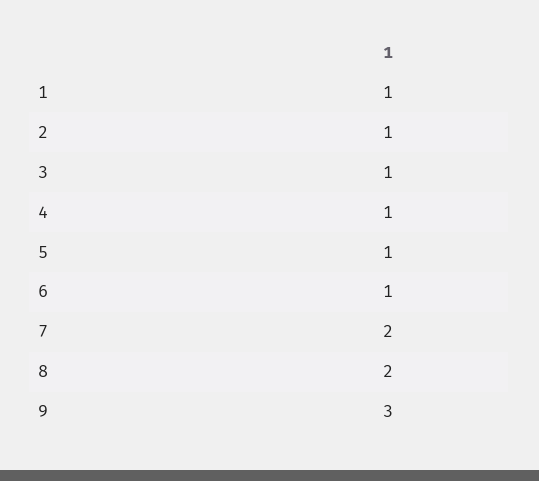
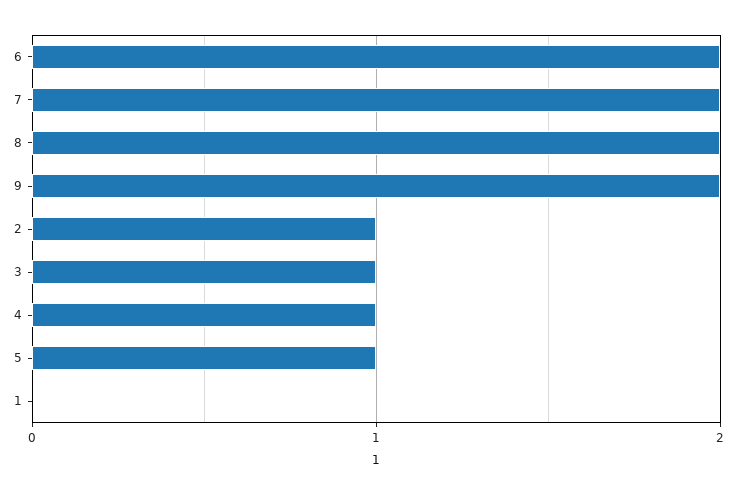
  {
-   "1": 1,
+   "1": 0,
    "2": 1,
    "3": 1,
    "4": 1,
    "5": 1,
-   "6": 1,
+   "6": 2,
    "7": 2,
    "8": 2,
-   "9": 3
+   "9": 2
  }

